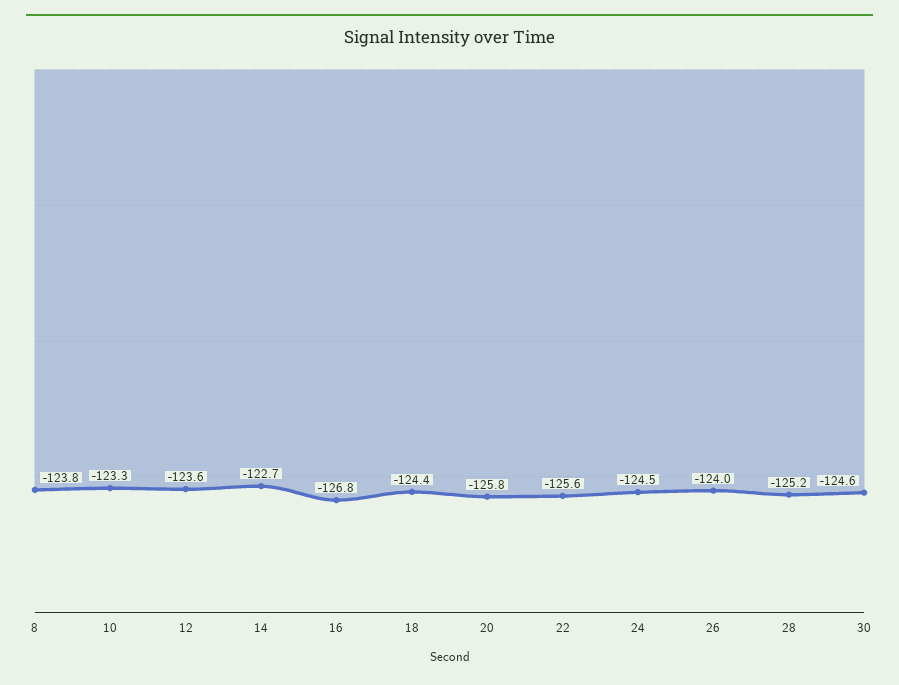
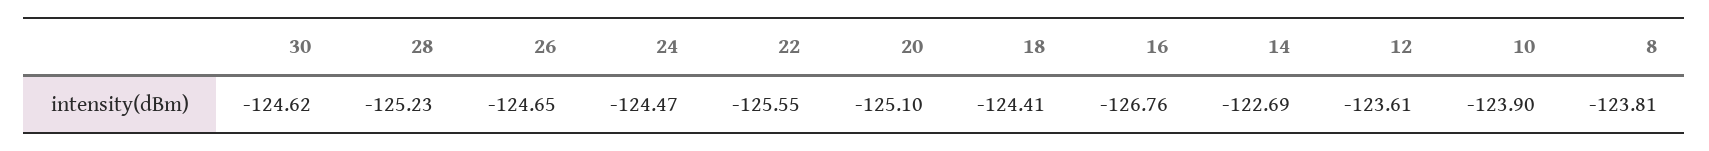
  {
    "8": -123.81,
-   "10": -123.3,
+   "10": -123.9,
    "12": -123.61,
    "14": -122.69,
    "16": -126.76,
    "18": -124.41,
-   "20": -125.8,
+   "20": -125.1,
    "22": -125.55,
    "24": -124.47,
-   "26": -124,
+   "26": -124.65,
    "28": -125.23,
    "30": -124.62
  }

